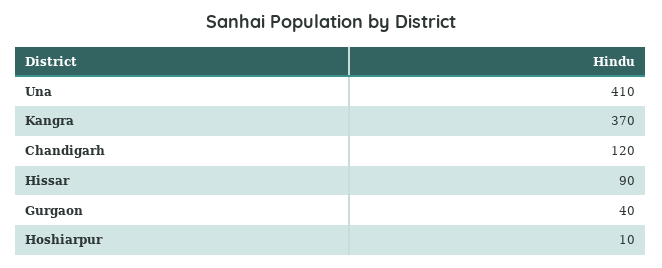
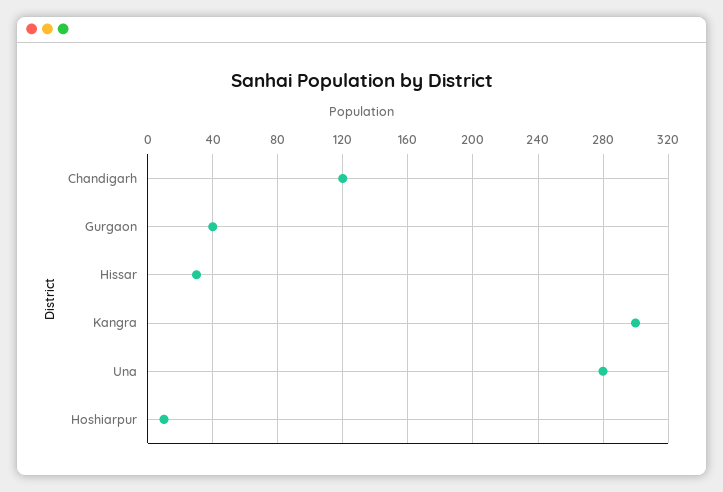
  {
-   "Una": 410,
+   "Una": 280,
-   "Kangra": 370,
+   "Kangra": 300,
    "Chandigarh": 120,
-   "Hissar": 90,
+   "Hissar": 30,
    "Gurgaon": 40,
    "Hoshiarpur": 10
  }

